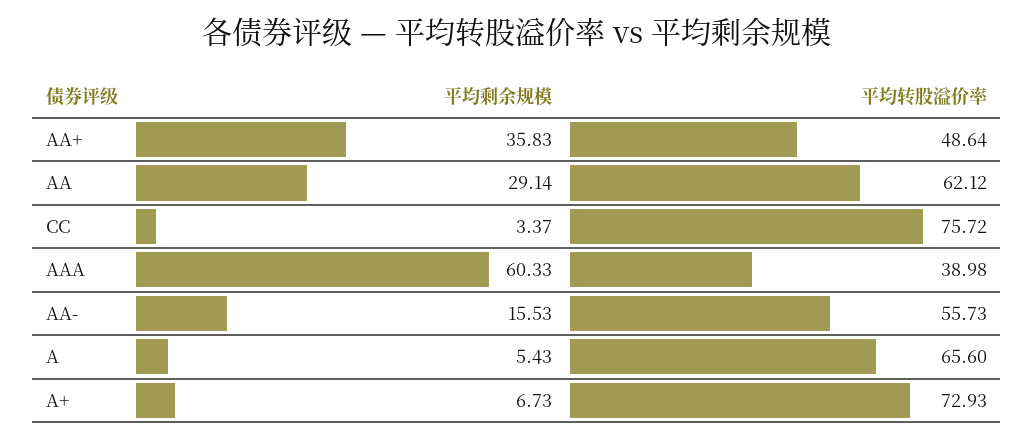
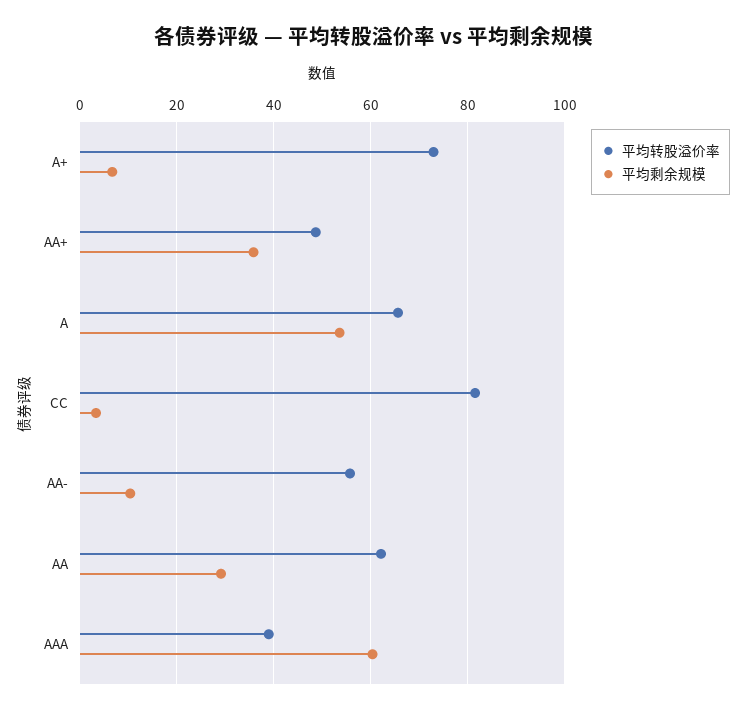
  {
    "平均剩余规模": {
      "AA+": 35.83,
      "AA": 29.14,
      "CC": 3.37,
      "AAA": 60.33,
-     "AA-": 15.53,
+     "AA-": 10,
-     "A": 5.43,
+     "A": 54,
      "A+": 6.73
    },
    "平均转股溢价率": {
      "AA+": 48.64,
      "AA": 62.12,
-     "CC": 75.72,
+     "CC": 82,
      "AAA": 38.98,
      "AA-": 55.73,
      "A": 65.6,
      "A+": 72.93
    }
  }

